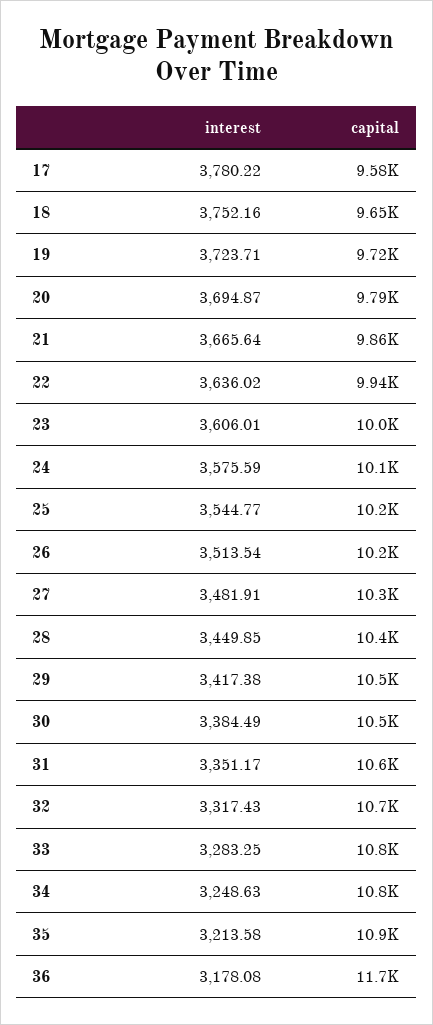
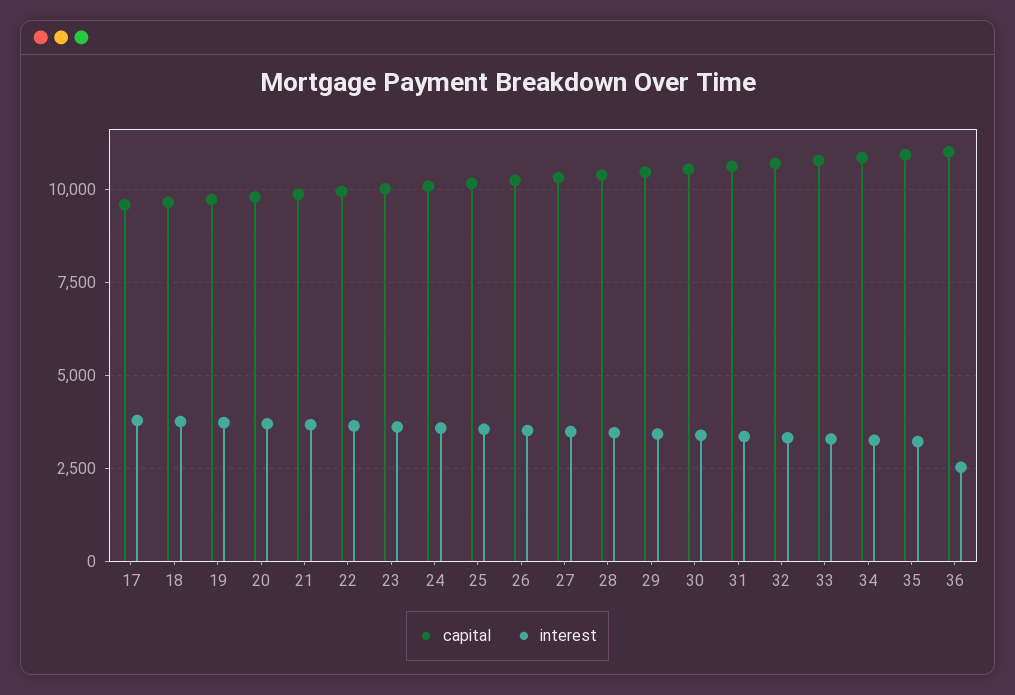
  {
    "interest": {
      "17": 3780.22,
      "18": 3752.16,
      "19": 3723.71,
      "20": 3694.87,
      "21": 3665.64,
      "22": 3636.02,
      "23": 3606.01,
      "24": 3575.59,
      "25": 3544.77,
      "26": 3513.54,
      "27": 3481.91,
      "28": 3449.85,
      "29": 3417.38,
      "30": 3384.49,
      "31": 3351.17,
      "32": 3317.43,
      "33": 3283.25,
      "34": 3248.63,
      "35": 3213.58,
-     "36": 3178.08
+     "36": 2500
    },
    "capital": {
      "17": 9580,
      "18": 9650,
      "19": 9720,
      "20": 9790,
      "21": 9860,
      "22": 9940,
      "23": 10000,
      "24": 10100,
      "25": 10200,
      "26": 10200,
      "27": 10300,
      "28": 10400,
      "29": 10500,
      "30": 10500,
      "31": 10600,
      "32": 10700,
      "33": 10800,
      "34": 10800,
      "35": 10900,
-     "36": 11700
+     "36": 11000
    }
  }

